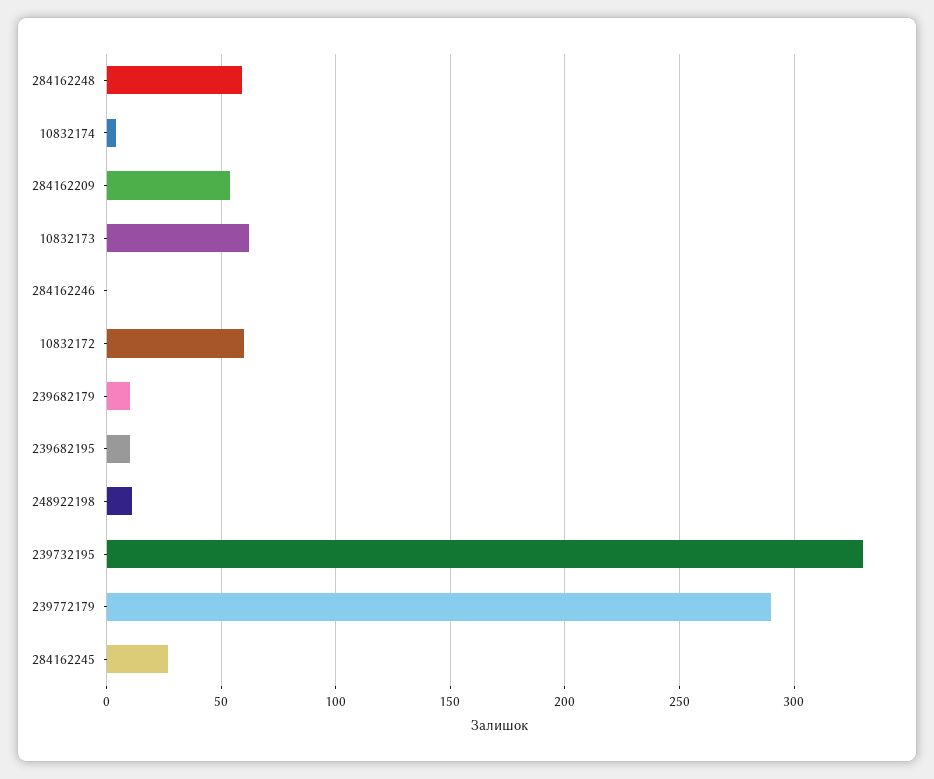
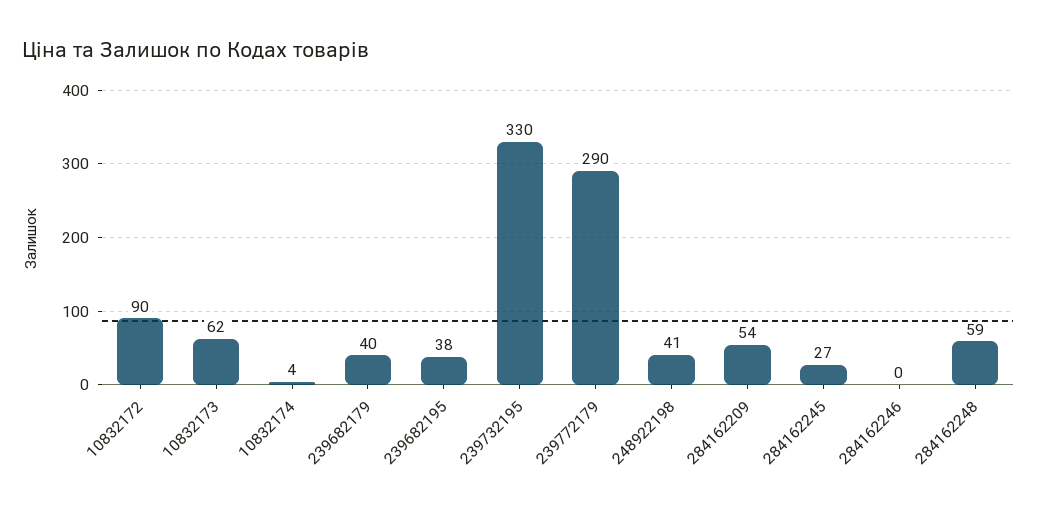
  {
    "284162248": 59,
    "10832174": 4,
    "284162209": 54,
    "10832173": 62,
    "284162246": 0,
-   "10832172": 60,
+   "10832172": 90,
-   "239682179": 10,
+   "239682179": 40,
-   "239682195": 10,
+   "239682195": 38,
-   "248922198": 10,
+   "248922198": 41,
    "239732195": 330,
    "239772179": 290,
    "284162245": 27
  }

